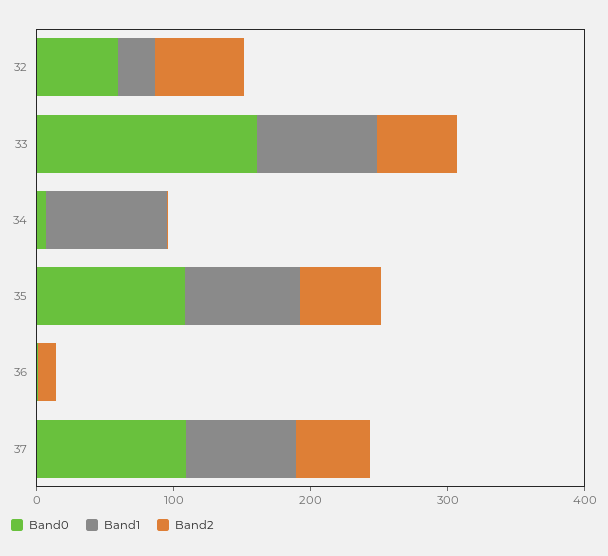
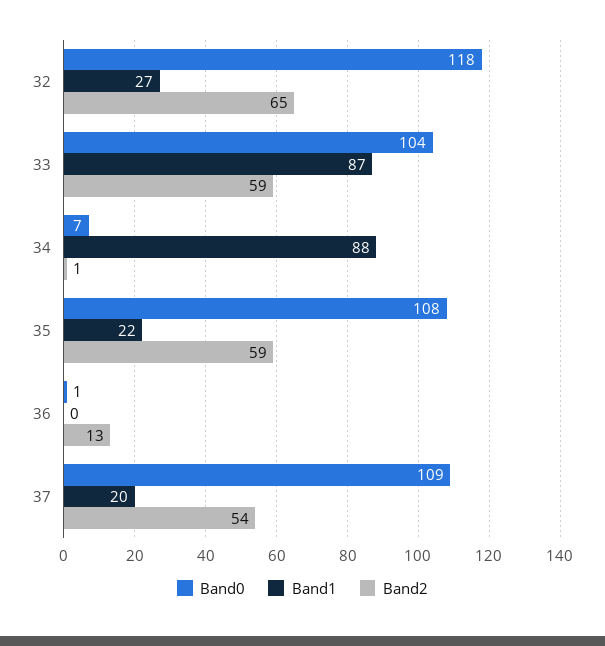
  {
    "Band0": {
-     "32": 60,
+     "32": 118,
-     "33": 160,
+     "33": 104,
      "34": 7,
      "35": 108,
      "36": 1,
      "37": 109
    },
    "Band1": {
      "32": 27,
      "33": 87,
      "34": 88,
-     "35": 80,
+     "35": 22,
      "36": 0,
-     "37": 80
+     "37": 20
    },
    "Band2": {
      "32": 65,
      "33": 59,
      "34": 1,
      "35": 59,
      "36": 13,
      "37": 54
    }
  }

